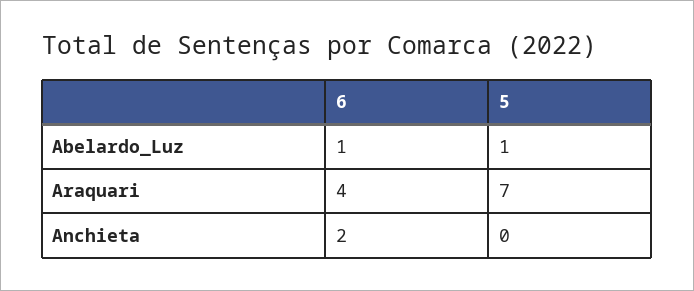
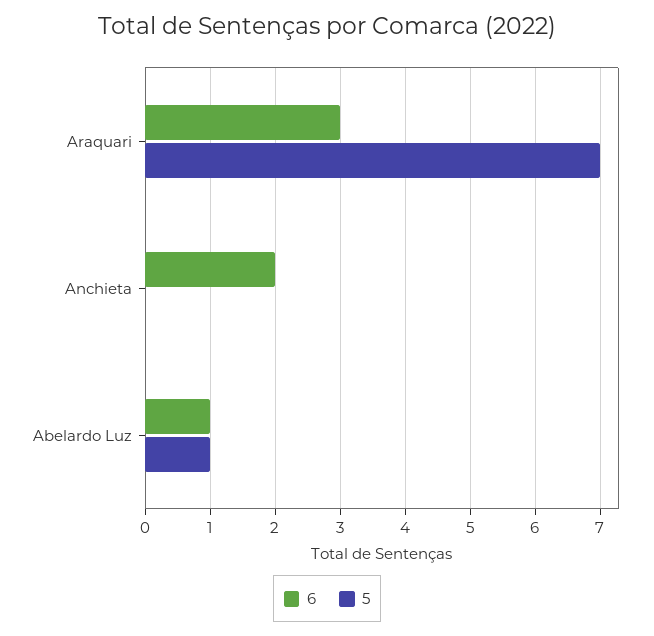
  {
    "6": {
      "Abelardo_Luz": 1,
-     "Araquari": 4,
+     "Araquari": 3,
      "Anchieta": 2
    },
    "5": {
      "Abelardo_Luz": 1,
      "Araquari": 7,
      "Anchieta": 0
    }
  }

